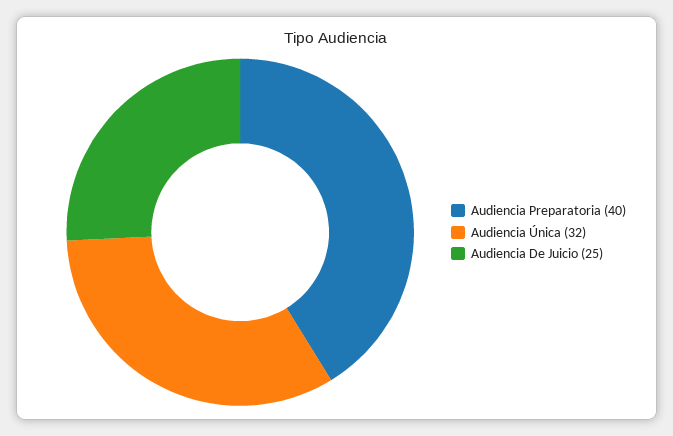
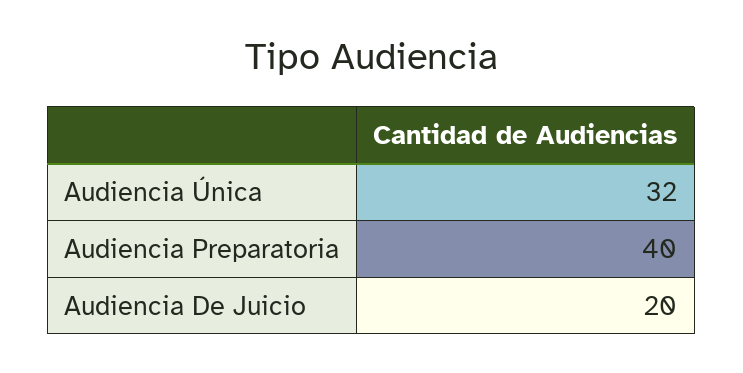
  {
    "Audiencia Preparatoria": 40,
    "Audiencia Única": 32,
-   "Audiencia De Juicio": 25
+   "Audiencia De Juicio": 20
  }

